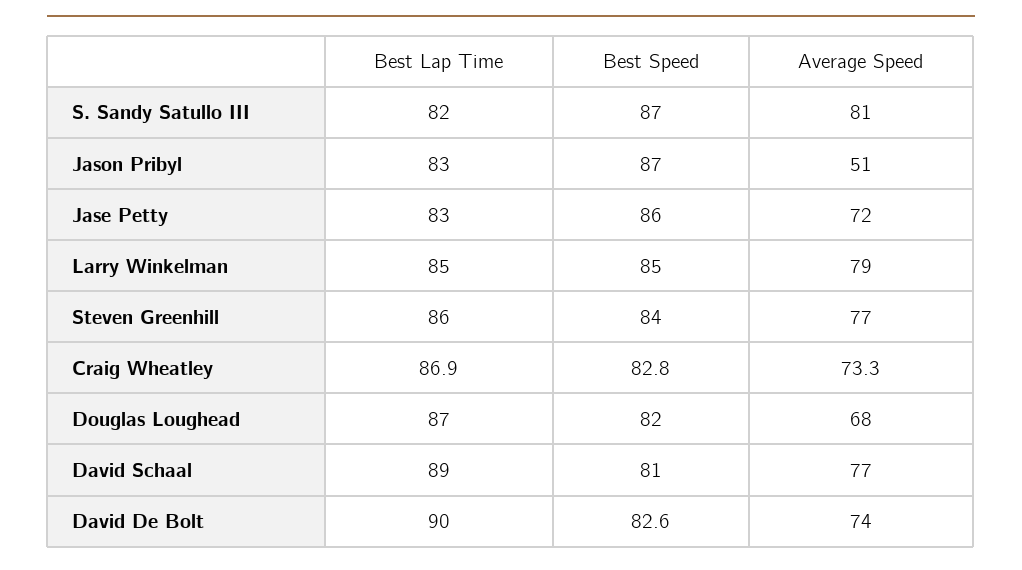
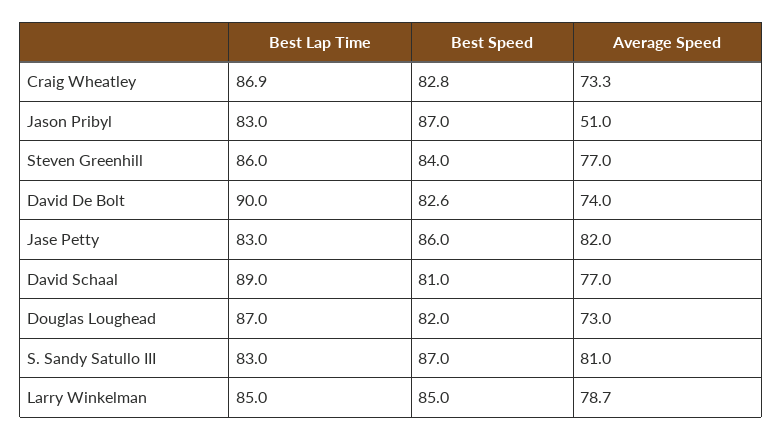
  {
    "Best Lap Time": {
-     "S. Sandy Satullo III": 82,
+     "S. Sandy Satullo III": 83,
      "Jason Pribyl": 83,
      "Jase Petty": 83,
      "Larry Winkelman": 85,
      "Steven Greenhill": 86,
      "Craig Wheatley": 86.9,
      "Douglas Loughead": 87,
      "David Schaal": 89,
      "David De Bolt": 90
    },
    "Best Speed": {
      "S. Sandy Satullo III": 87,
      "Jason Pribyl": 87,
      "Jase Petty": 86,
      "Larry Winkelman": 85,
      "Steven Greenhill": 84,
      "Craig Wheatley": 82.8,
      "Douglas Loughead": 82,
      "David Schaal": 81,
      "David De Bolt": 82.6
    },
    "Average Speed": {
      "S. Sandy Satullo III": 81,
      "Jason Pribyl": 51,
-     "Jase Petty": 72,
+     "Jase Petty": 82,
-     "Larry Winkelman": 79,
+     "Larry Winkelman": 78.7,
      "Steven Greenhill": 77,
      "Craig Wheatley": 73.3,
-     "Douglas Loughead": 68,
+     "Douglas Loughead": 73,
      "David Schaal": 77,
      "David De Bolt": 74
    }
  }

